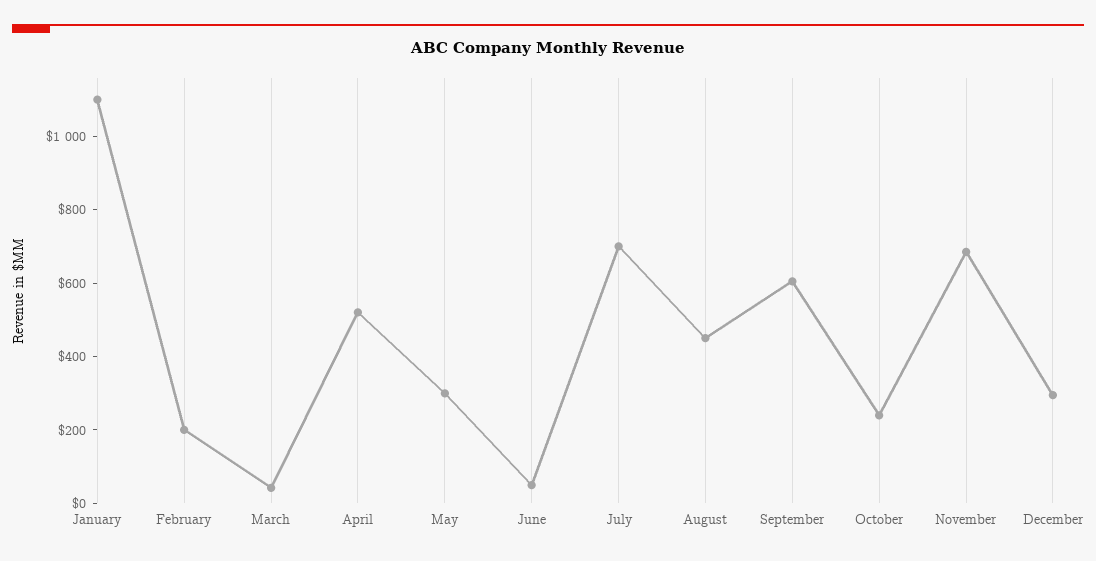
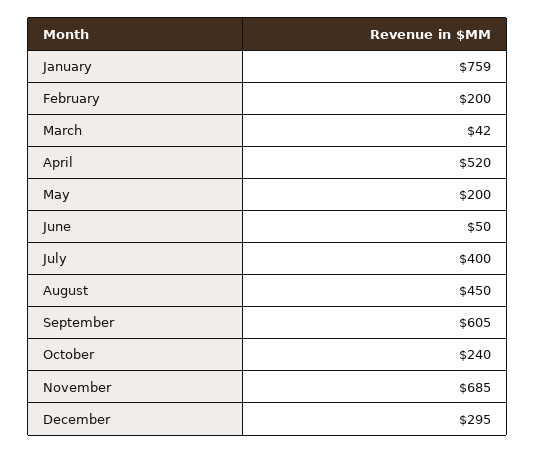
  {
-   "January": 1100,
+   "January": 759,
    "February": 200,
    "March": 42,
    "April": 520,
-   "May": 300,
+   "May": 200,
    "June": 50,
-   "July": 700,
+   "July": 400,
    "August": 450,
    "September": 605,
    "October": 240,
    "November": 685,
    "December": 295
  }

